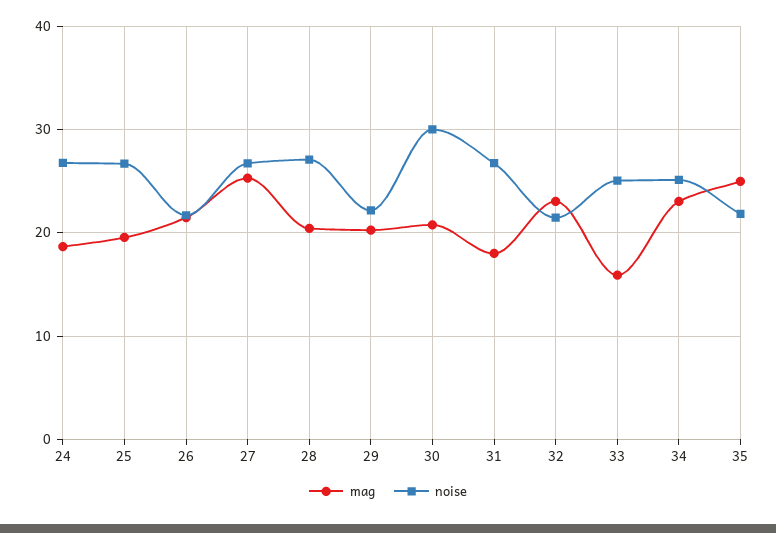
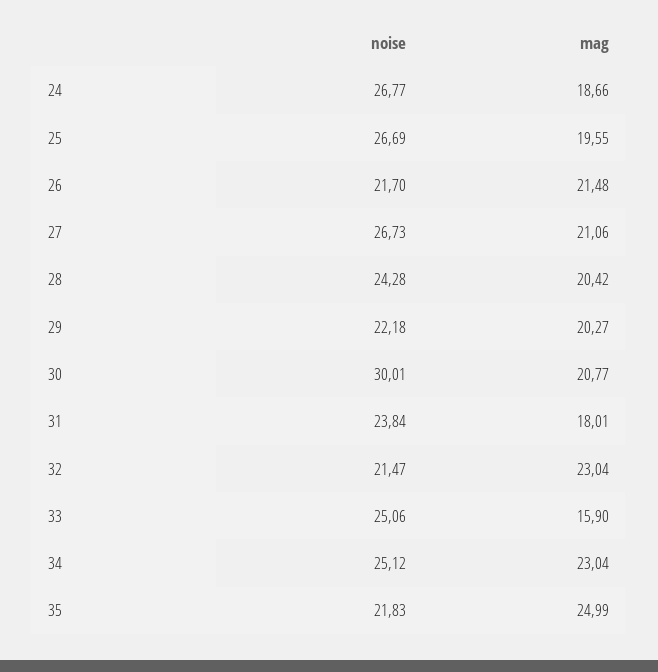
  {
    "mag": {
      "24": 18.66,
      "25": 19.55,
      "26": 21.48,
-     "27": 25,
+     "27": 21.06,
      "28": 20.42,
      "29": 20.27,
      "30": 20.77,
      "31": 18.01,
      "32": 23.04,
      "33": 15.9,
      "34": 23.04,
      "35": 24.99
    },
    "noise": {
      "24": 26.77,
      "25": 26.69,
      "26": 21.7,
      "27": 26.73,
-     "28": 27,
+     "28": 24.28,
      "29": 22.18,
      "30": 30.01,
-     "31": 27,
+     "31": 23.84,
      "32": 21.47,
      "33": 25.06,
      "34": 25.12,
      "35": 21.83
    }
  }

